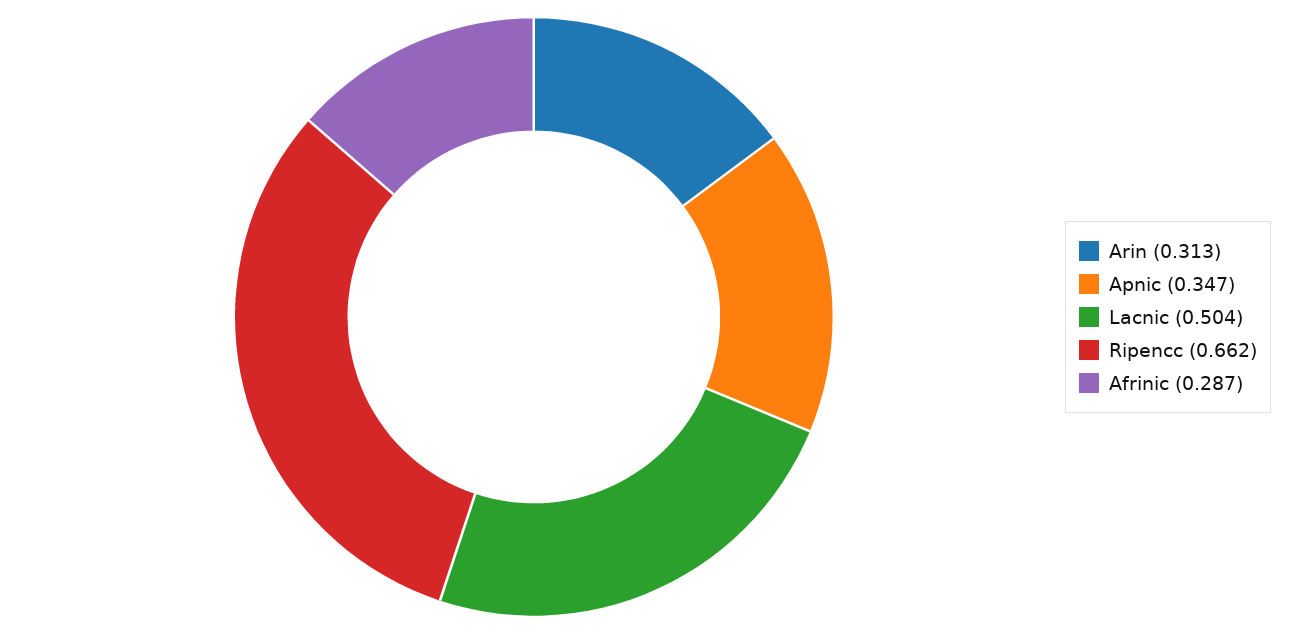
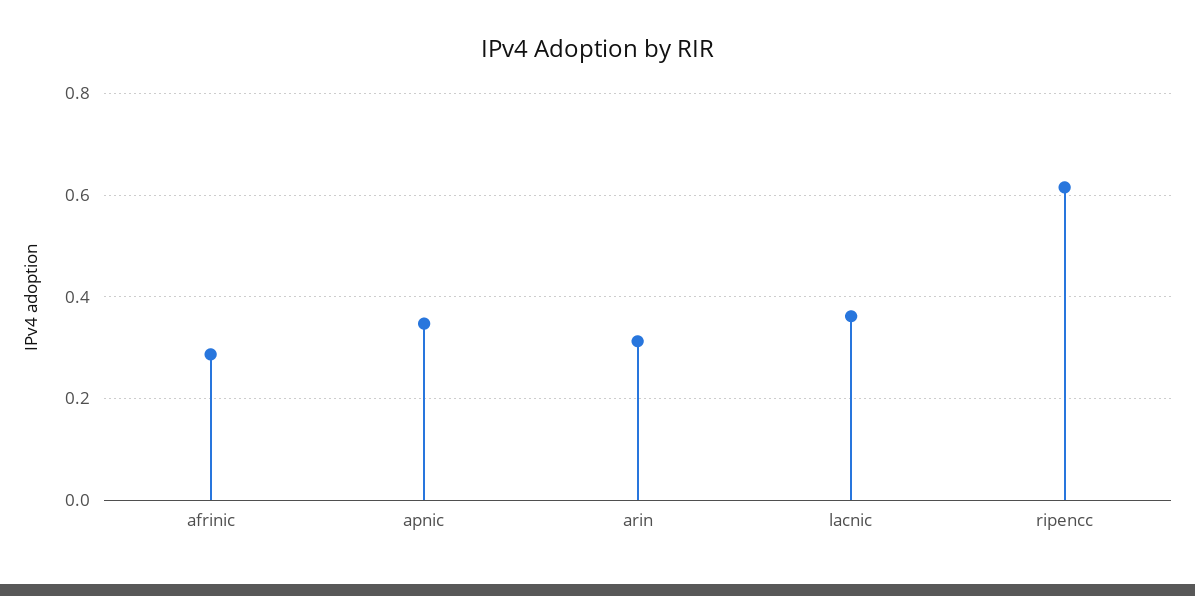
  {
    "Arin": 0.313,
    "Apnic": 0.347,
-   "Lacnic": 0.504,
+   "Lacnic": 0.36,
-   "Ripencc": 0.662,
+   "Ripencc": 0.62,
    "Afrinic": 0.287
  }

